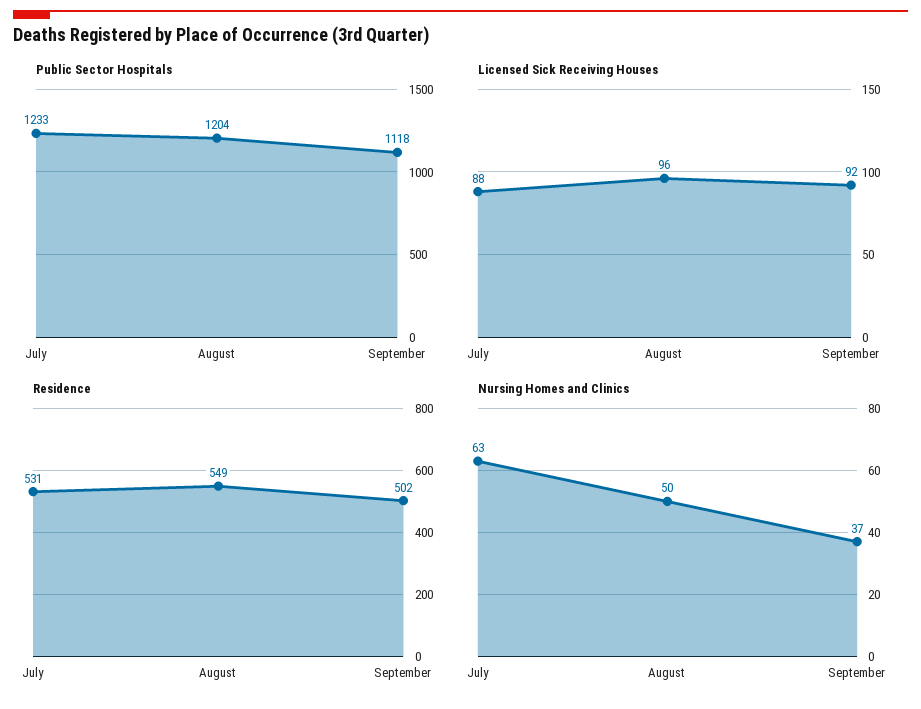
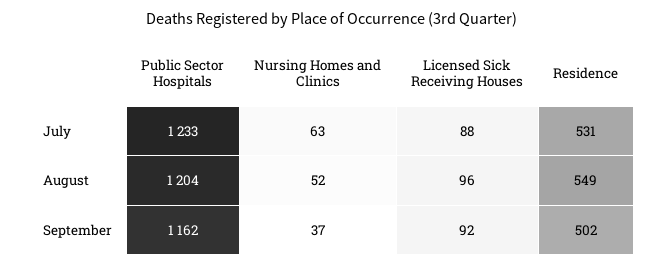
  {
    "Public Sector Hospitals": {
      "July": 1233,
      "August": 1204,
-     "September": 1118
+     "September": 1162
    },
    "Licensed Sick Receiving Houses": {
      "July": 88,
      "August": 96,
      "September": 92
    },
    "Residence": {
      "July": 531,
      "August": 549,
      "September": 502
    },
    "Nursing Homes and Clinics": {
      "July": 63,
-     "August": 50,
+     "August": 52,
      "September": 37
    }
  }

